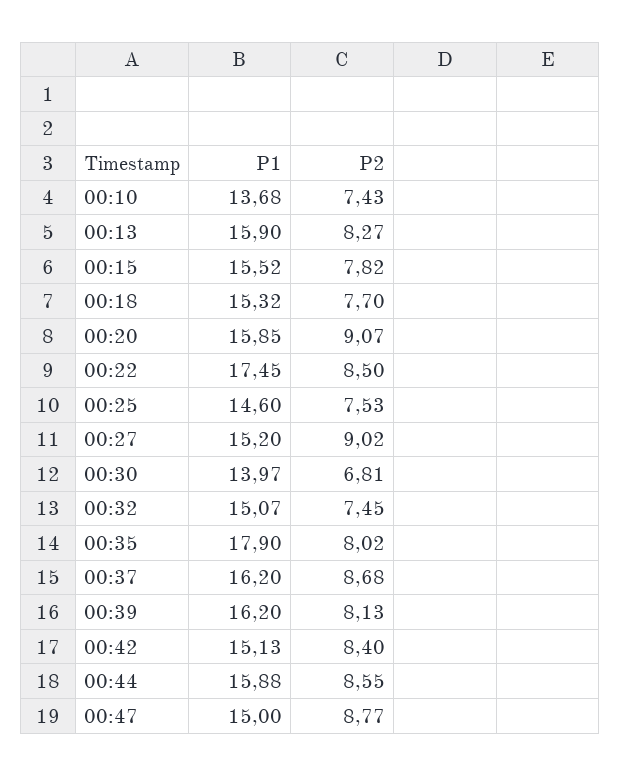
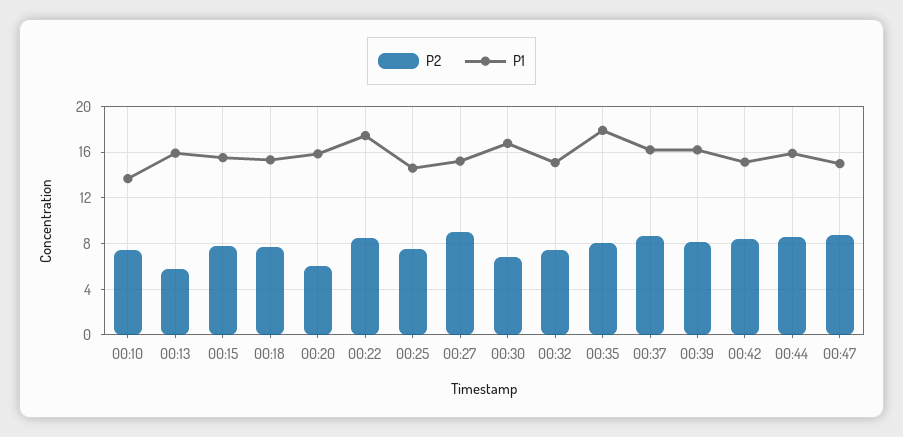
  {
    "P1": {
      "00:10": 13.68,
      "00:13": 15.9,
      "00:15": 15.52,
      "00:18": 15.32,
      "00:20": 15.85,
      "00:22": 17.45,
      "00:25": 14.6,
      "00:27": 15.2,
-     "00:30": 13.97,
+     "00:30": 17,
      "00:32": 15.07,
      "00:35": 17.9,
      "00:37": 16.2,
      "00:39": 16.2,
      "00:42": 15.13,
      "00:44": 15.88,
      "00:47": 15
    },
    "P2": {
      "00:10": 7.43,
-     "00:13": 8.27,
+     "00:13": 6,
      "00:15": 7.82,
      "00:18": 7.7,
-     "00:20": 9.07,
+     "00:20": 6,
      "00:22": 8.5,
      "00:25": 7.53,
      "00:27": 9.02,
      "00:30": 6.81,
      "00:32": 7.45,
      "00:35": 8.02,
      "00:37": 8.68,
      "00:39": 8.13,
      "00:42": 8.4,
      "00:44": 8.55,
      "00:47": 8.77
    }
  }

